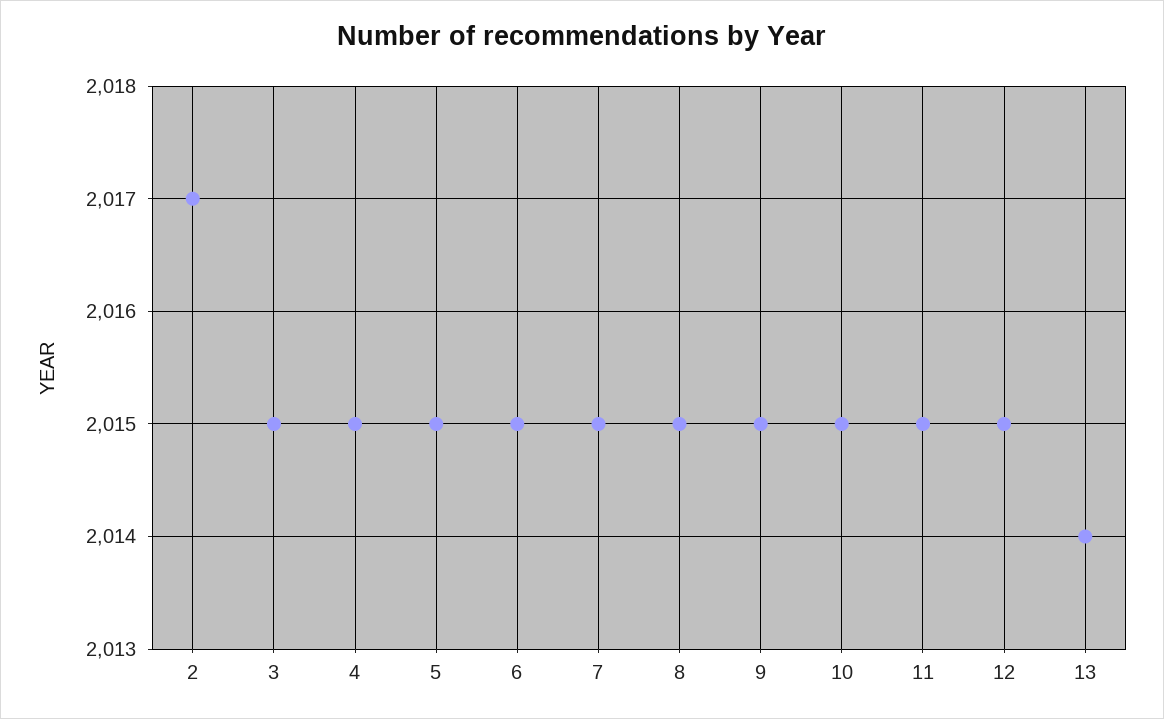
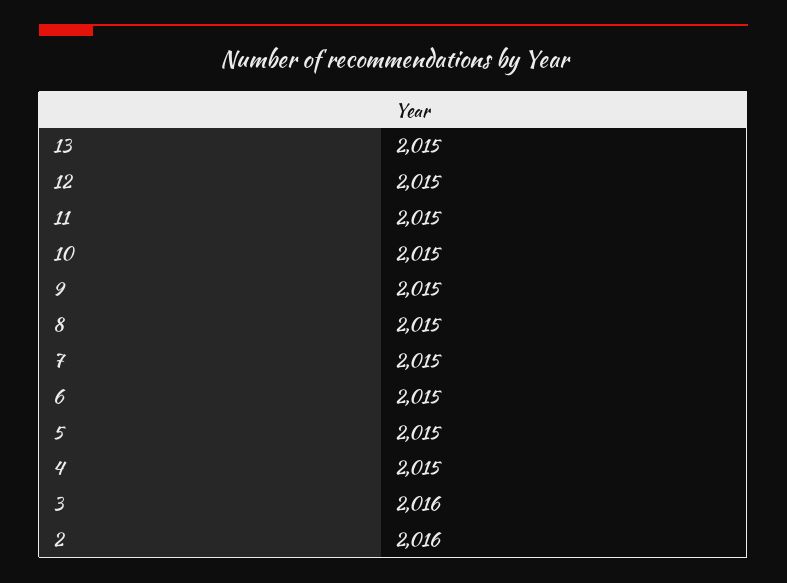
  {
-   "2": 2017,
+   "2": 2016,
-   "3": 2015,
+   "3": 2016,
    "4": 2015,
    "5": 2015,
    "6": 2015,
    "7": 2015,
    "8": 2015,
    "9": 2015,
    "10": 2015,
    "11": 2015,
    "12": 2015,
-   "13": 2014
+   "13": 2015
  }

